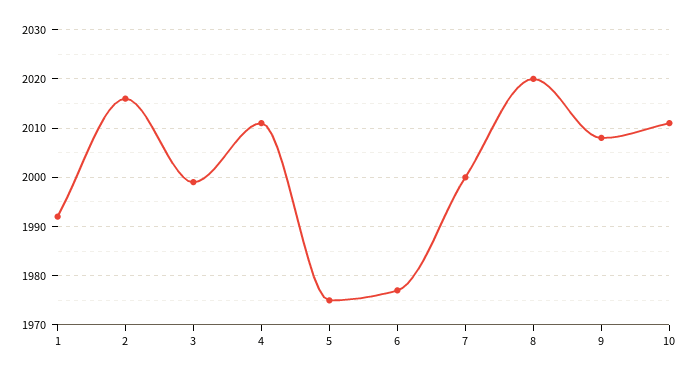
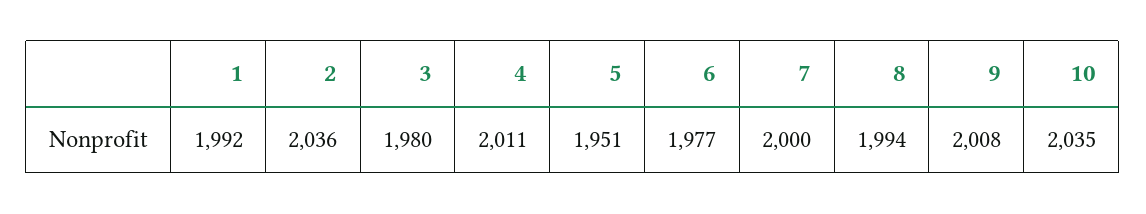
  {
    "1": 1992,
-   "2": 2015,
+   "2": 2036,
-   "3": 2000,
+   "3": 1980,
    "4": 2011,
-   "5": 1975,
+   "5": 1951,
    "6": 1977,
    "7": 2000,
-   "8": 2020,
+   "8": 1994,
    "9": 2008,
-   "10": 2010
+   "10": 2035
  }

